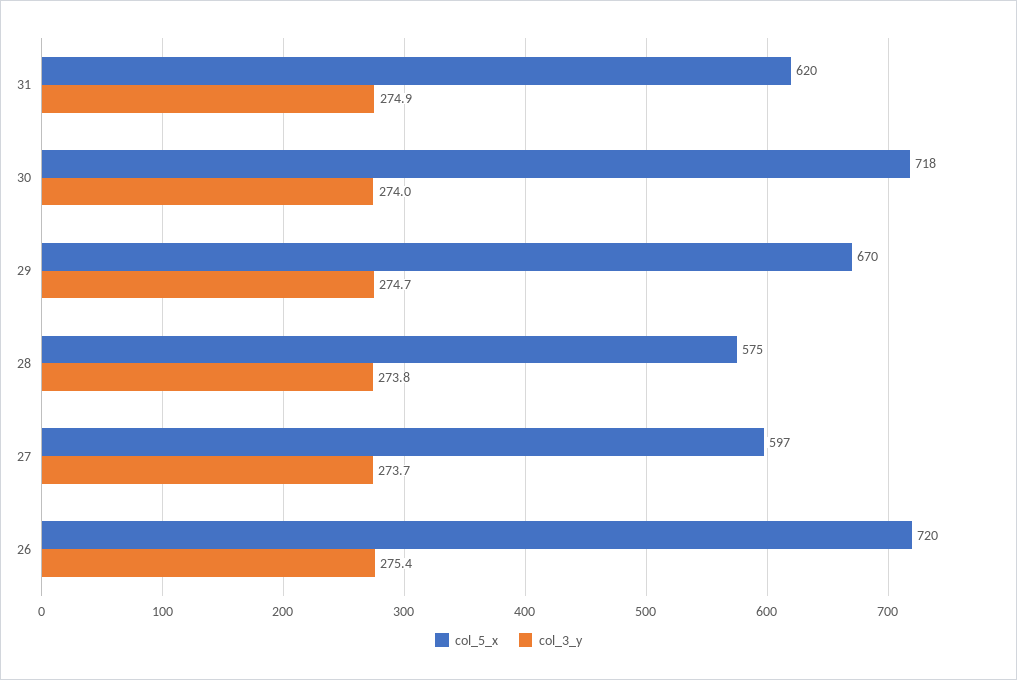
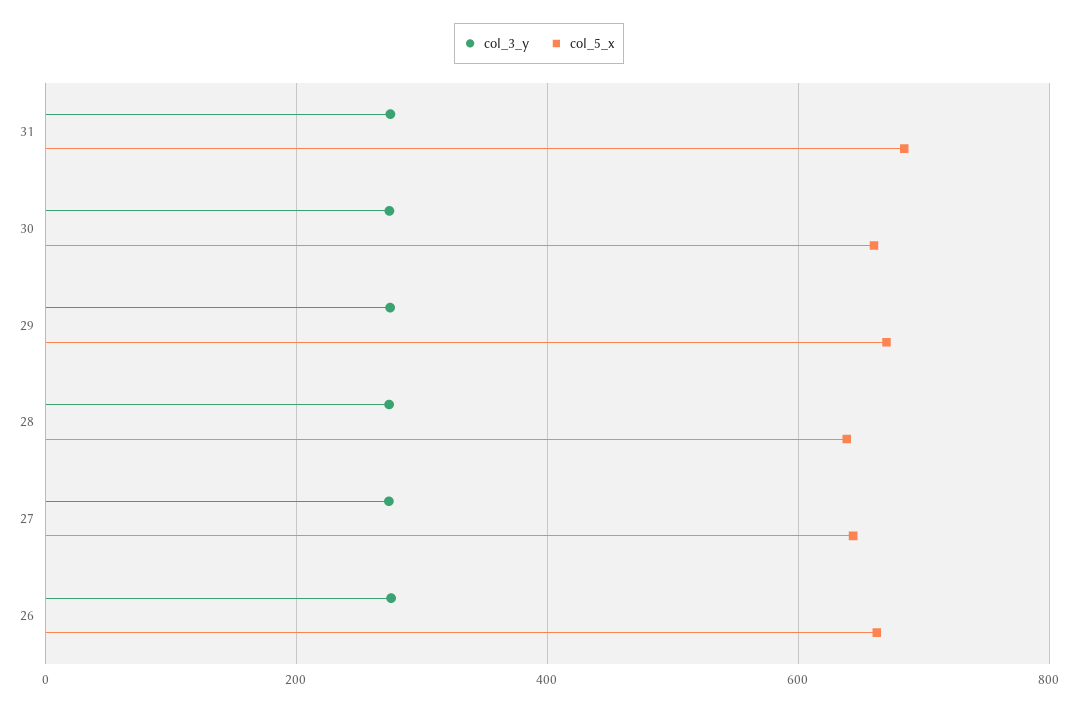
  {
    "col_5_x": {
-     "31": 620,
+     "31": 680,
-     "30": 718,
+     "30": 660,
      "29": 670,
-     "28": 575,
+     "28": 640,
-     "27": 597,
+     "27": 640,
-     "26": 720
+     "26": 660
    },
    "col_3_y": {
      "31": 274.9,
      "30": 274,
      "29": 274.7,
      "28": 273.8,
      "27": 273.7,
      "26": 275.4
    }
  }

